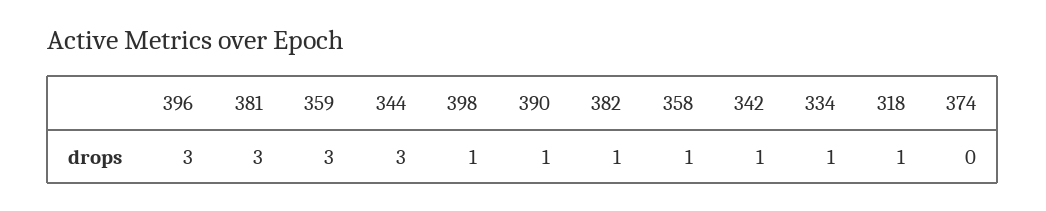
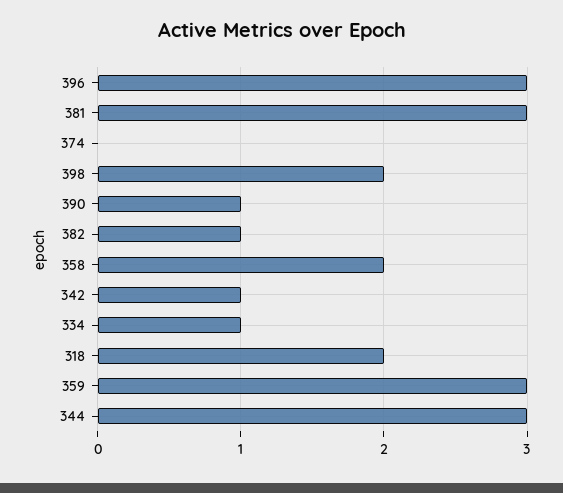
  {
    "396": 3,
    "381": 3,
    "359": 3,
    "344": 3,
-   "398": 1,
+   "398": 2,
    "390": 1,
    "382": 1,
-   "358": 1,
+   "358": 2,
    "342": 1,
    "334": 1,
-   "318": 1,
+   "318": 2,
    "374": 0
  }

